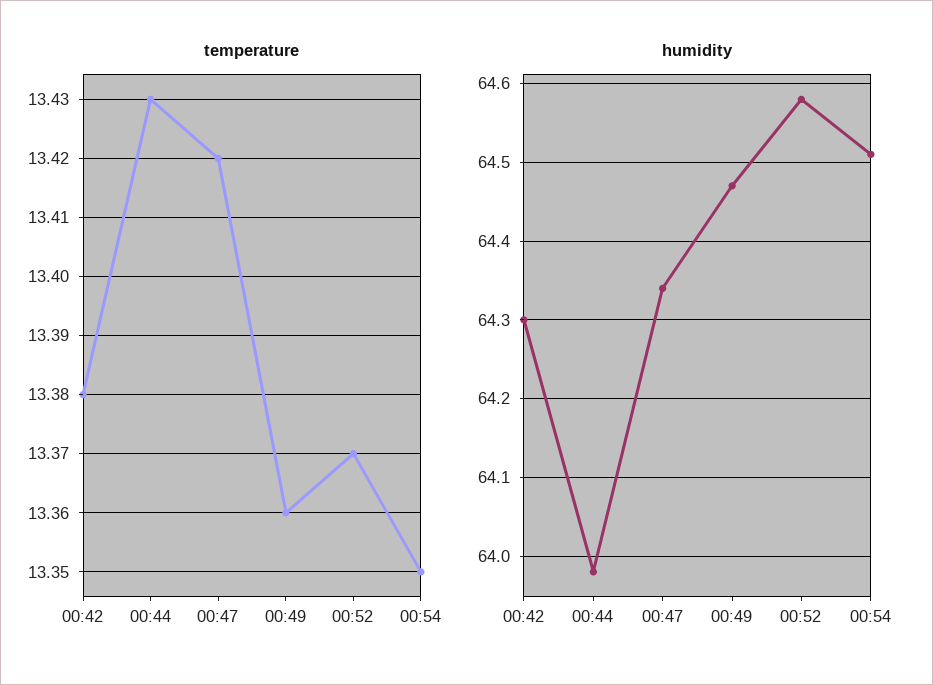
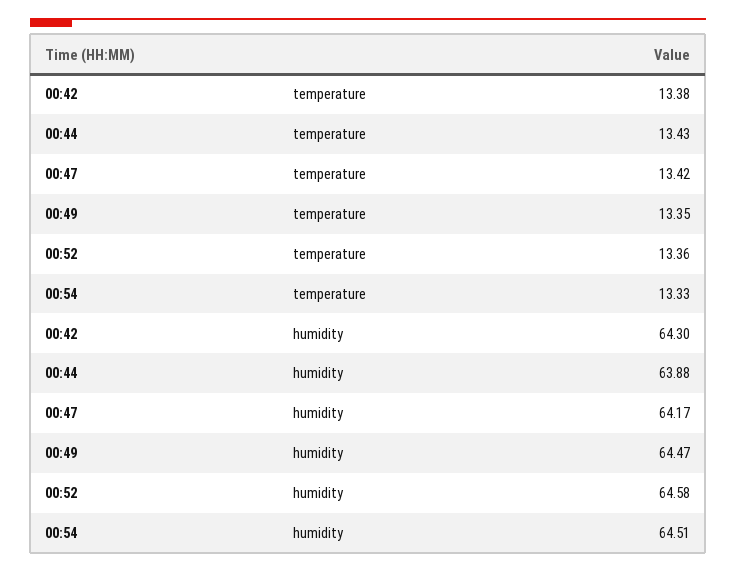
  {
    "temperature": {
      "00:42": 13.38,
      "00:44": 13.43,
      "00:47": 13.42,
-     "00:49": 13.36,
+     "00:49": 13.35,
-     "00:52": 13.37,
+     "00:52": 13.36,
-     "00:54": 13.35
+     "00:54": 13.33
    },
    "humidity": {
      "00:42": 64.3,
-     "00:44": 63.98,
+     "00:44": 63.88,
-     "00:47": 64.34,
+     "00:47": 64.17,
      "00:49": 64.47,
      "00:52": 64.58,
      "00:54": 64.51
    }
  }

